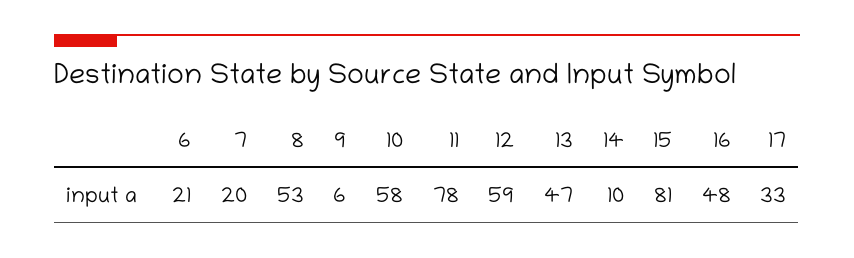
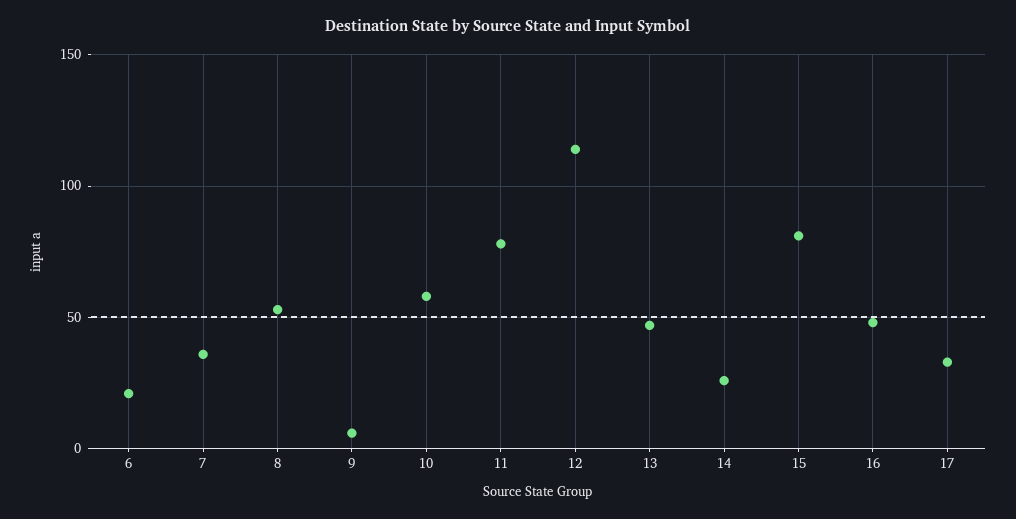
  {
    "6": 21,
-   "7": 20,
+   "7": 35,
    "8": 53,
    "9": 6,
    "10": 58,
    "11": 78,
-   "12": 59,
+   "12": 115,
    "13": 47,
-   "14": 10,
+   "14": 25,
    "15": 81,
    "16": 48,
    "17": 33
  }

